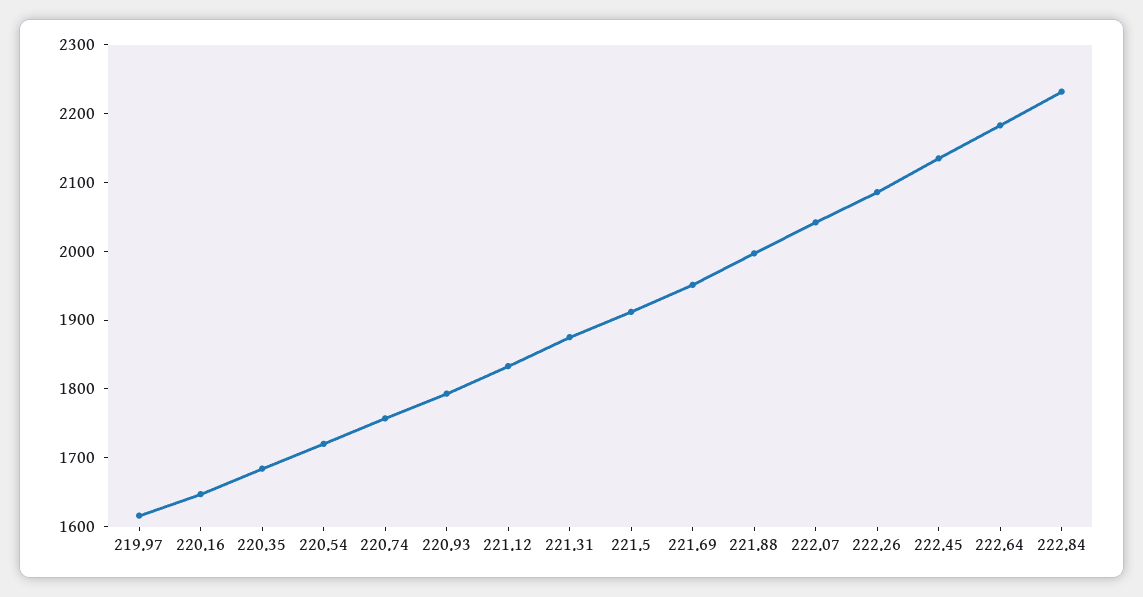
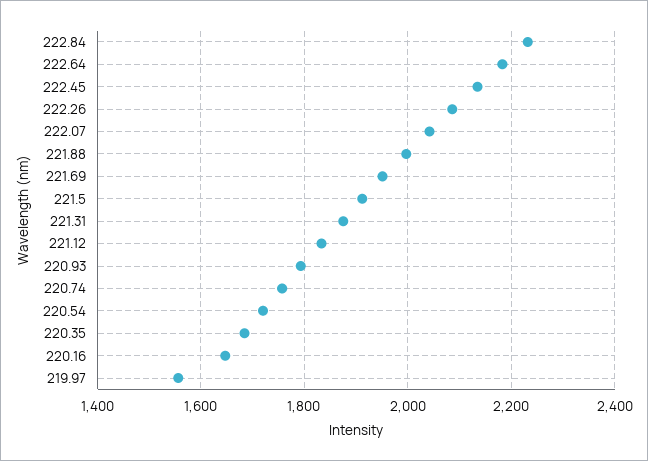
  {
-   "219.97": 1620,
+   "219.97": 1560,
    "220.16": 1640,
    "220.35": 1680,
    "220.54": 1720,
    "220.74": 1760,
    "220.93": 1800,
    "221.12": 1840,
    "221.31": 1880,
    "221.5": 1920,
    "221.69": 1960,
    "221.88": 2000,
    "222.07": 2040,
    "222.26": 2080,
    "222.45": 2140,
    "222.64": 2180,
    "222.84": 2240
  }

